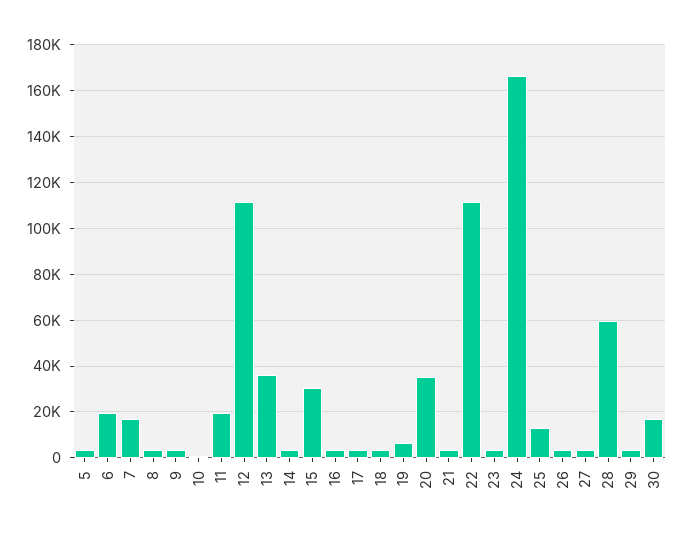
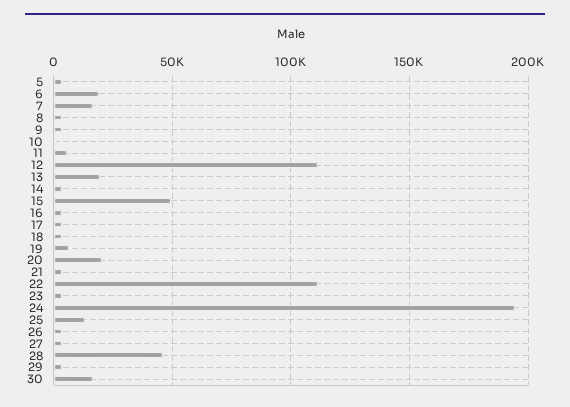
  {
    "5": 5000,
    "6": 20000,
    "7": 15000,
    "8": 5000,
    "9": 5000,
    "10": 0,
-   "11": 20000,
+   "11": 5000,
    "12": 110000,
-   "13": 35000,
+   "13": 20000,
    "14": 5000,
-   "15": 30000,
+   "15": 50000,
    "16": 5000,
    "17": 5000,
    "18": 5000,
    "19": 5000,
-   "20": 35000,
+   "20": 20000,
    "21": 5000,
    "22": 110000,
    "23": 5000,
-   "24": 165000,
+   "24": 195000,
    "25": 15000,
    "26": 5000,
    "27": 5000,
-   "28": 60000,
+   "28": 45000,
    "29": 5000,
    "30": 15000
  }

